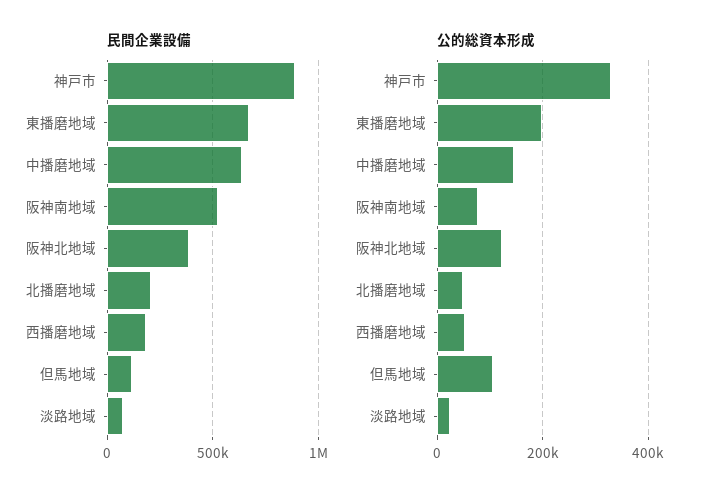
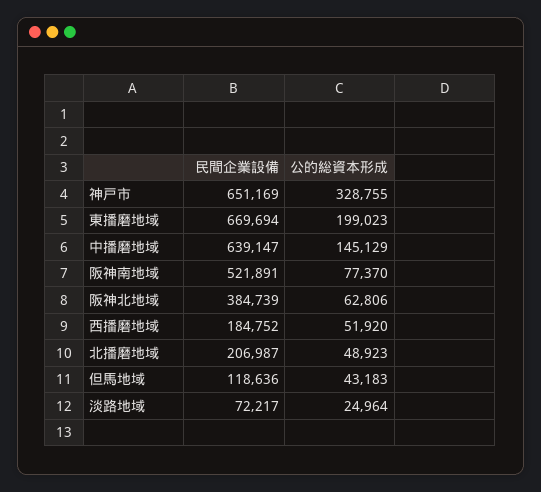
  {
    "民間企業設備": {
-     "神戸市": 900000,
+     "神戸市": 651169,
      "東播磨地域": 669694,
      "中播磨地域": 639147,
      "阪神南地域": 521891,
      "阪神北地域": 384739,
      "北播磨地域": 206987,
      "西播磨地域": 184752,
      "但馬地域": 118636,
      "淡路地域": 72217
    },
    "公的総資本形成": {
      "神戸市": 328755,
      "東播磨地域": 199023,
      "中播磨地域": 145129,
      "阪神南地域": 77370,
-     "阪神北地域": 120000,
+     "阪神北地域": 62806,
      "北播磨地域": 48923,
      "西播磨地域": 51920,
-     "但馬地域": 100000,
+     "但馬地域": 43183,
      "淡路地域": 24964
    }
  }

